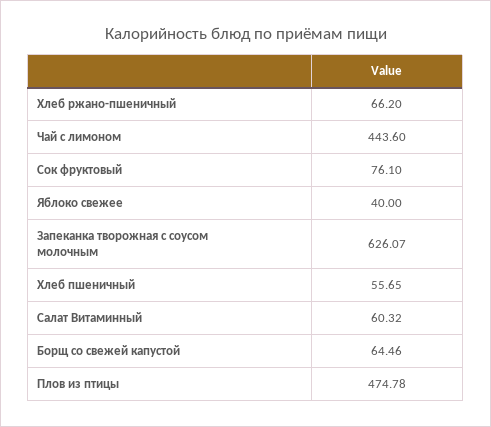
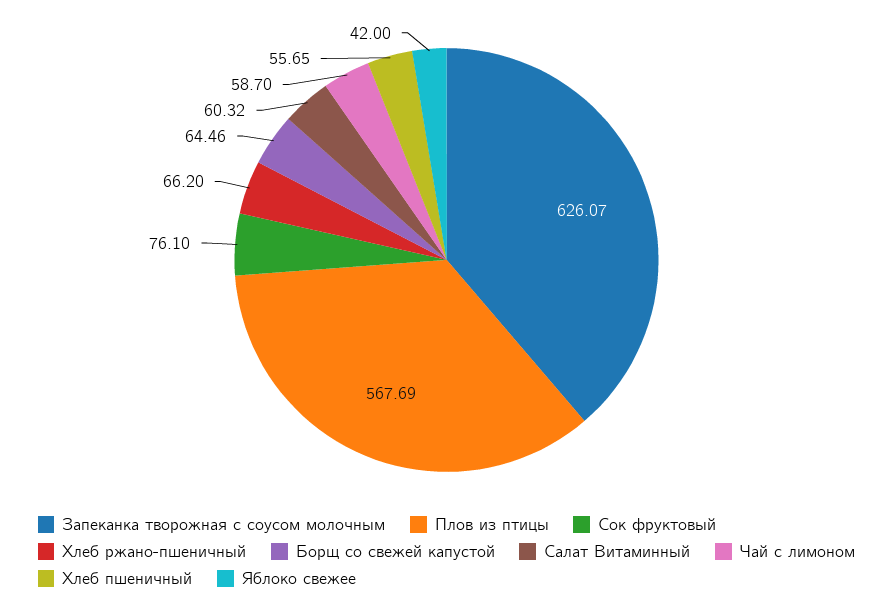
  {
    "Хлеб ржано-пшеничный": 66.2,
-   "Чай с лимоном": 443.6,
+   "Чай с лимоном": 58.7,
    "Сок фруктовый": 76.1,
-   "Яблоко свежее": 40,
+   "Яблоко свежее": 42,
    "Запеканка творожная с соусом молочным": 626.07,
    "Хлеб пшеничный": 55.65,
    "Салат Витаминный": 60.32,
    "Борщ со свежей капустой": 64.46,
-   "Плов из птицы": 474.78
+   "Плов из птицы": 567.69
  }

